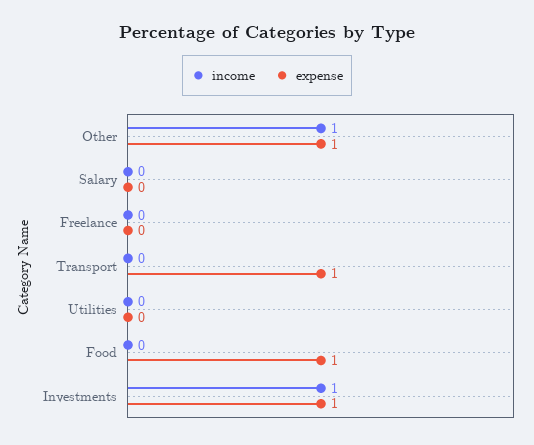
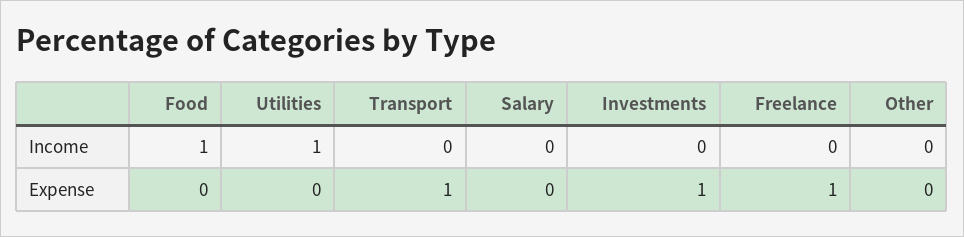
  {
    "income": {
-     "Other": 1,
+     "Other": 0,
      "Salary": 0,
      "Freelance": 0,
      "Transport": 0,
-     "Utilities": 0,
+     "Utilities": 1,
-     "Food": 0,
+     "Food": 1,
-     "Investments": 1
+     "Investments": 0
    },
    "expense": {
-     "Other": 1,
+     "Other": 0,
      "Salary": 0,
-     "Freelance": 0,
+     "Freelance": 1,
      "Transport": 1,
      "Utilities": 0,
-     "Food": 1,
+     "Food": 0,
      "Investments": 1
    }
  }

